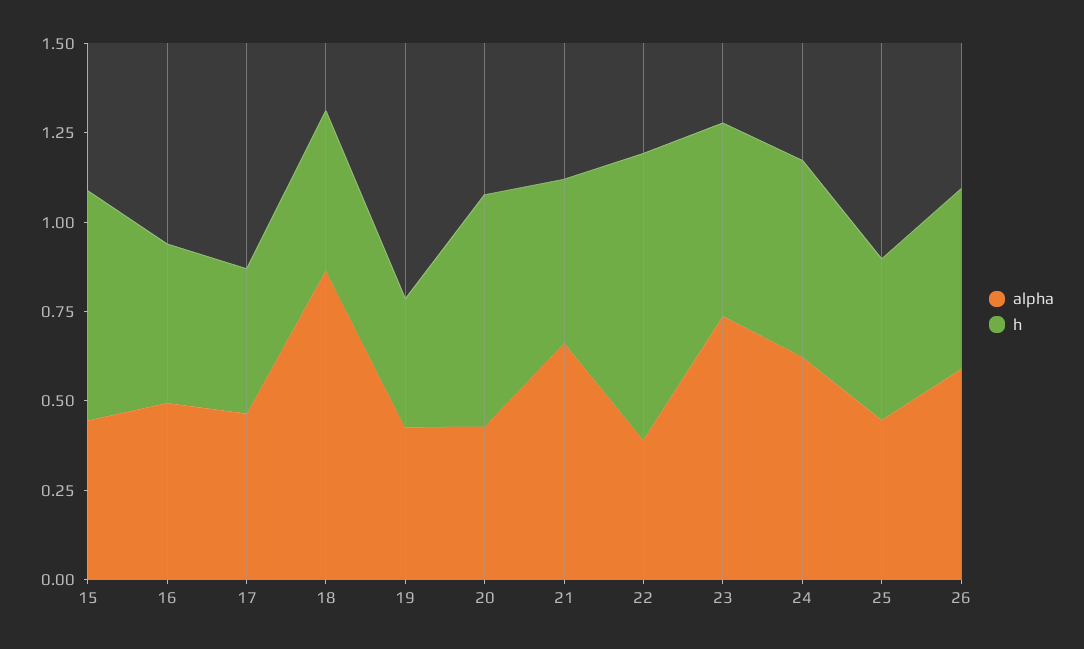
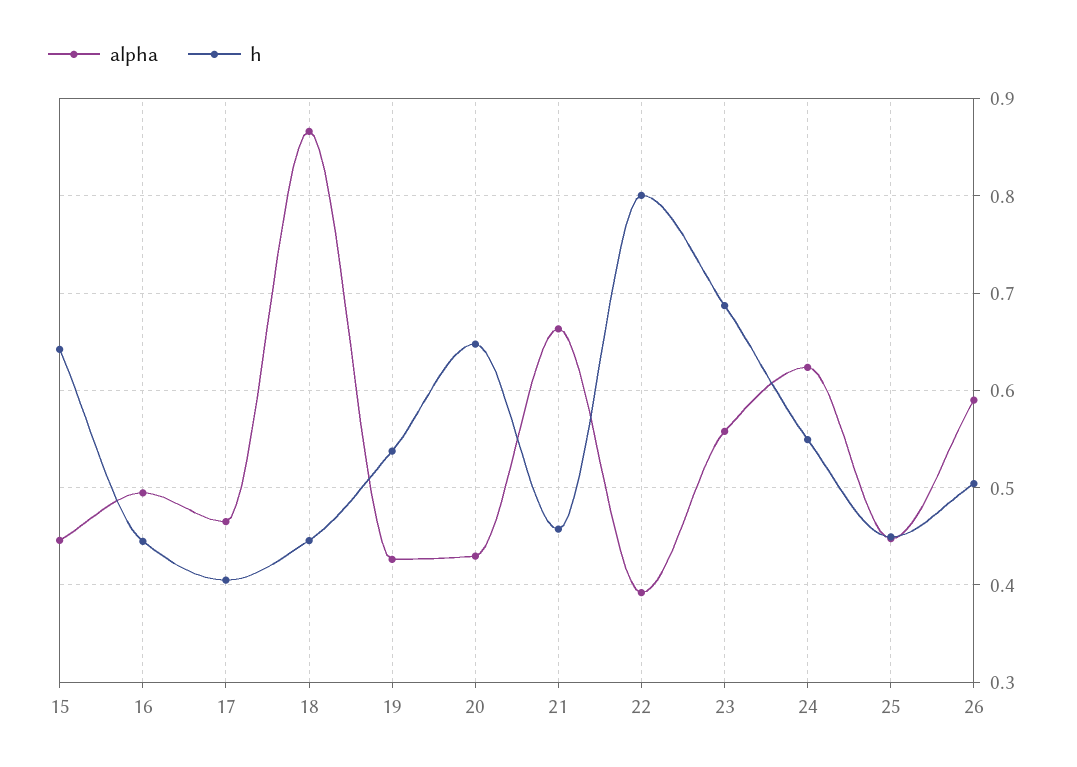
  {
    "alpha": {
      "15": 0.45,
      "16": 0.49,
      "17": 0.47,
      "18": 0.87,
      "19": 0.43,
      "20": 0.43,
      "21": 0.66,
      "22": 0.39,
-     "23": 0.75,
+     "23": 0.56,
      "24": 0.62,
      "25": 0.45,
      "26": 0.59
    },
    "h": {
      "15": 0.64,
      "16": 0.44,
      "17": 0.41,
      "18": 0.45,
-     "19": 0.35,
+     "19": 0.54,
      "20": 0.65,
      "21": 0.46,
      "22": 0.8,
-     "23": 0.55,
+     "23": 0.69,
      "24": 0.55,
      "25": 0.45,
      "26": 0.5
    }
  }

